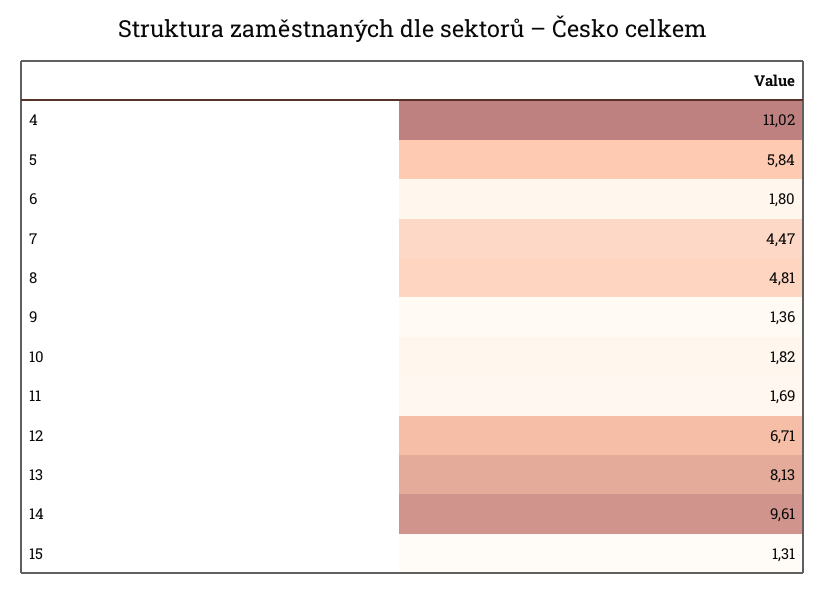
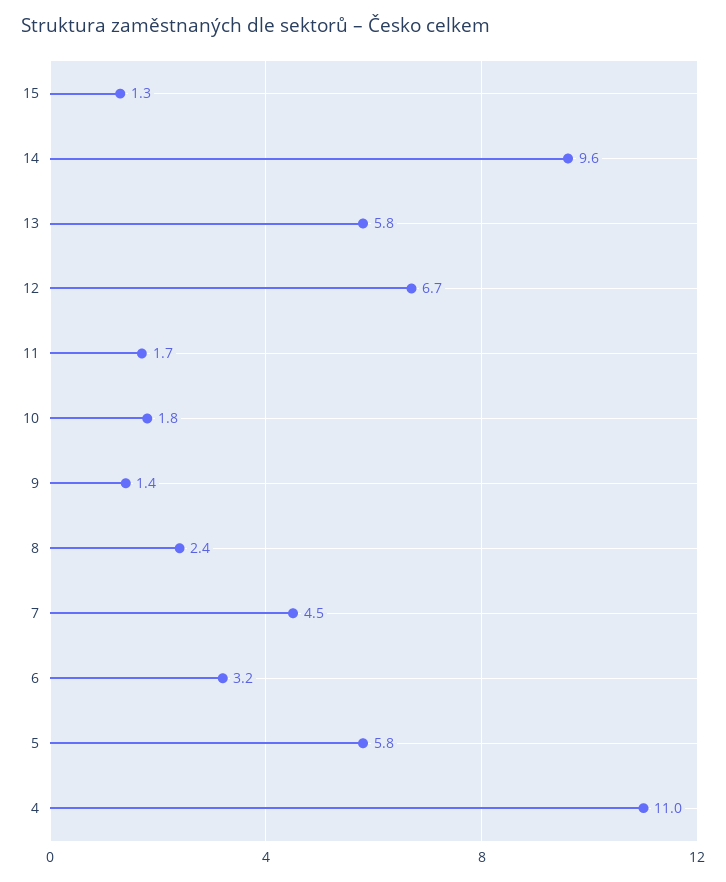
  {
    "4": 11.02,
    "5": 5.84,
-   "6": 1.8,
+   "6": 3.2,
    "7": 4.47,
-   "8": 4.81,
+   "8": 2.4,
    "9": 1.36,
    "10": 1.82,
    "11": 1.69,
    "12": 6.71,
-   "13": 8.13,
+   "13": 5.8,
    "14": 9.61,
    "15": 1.31
  }

